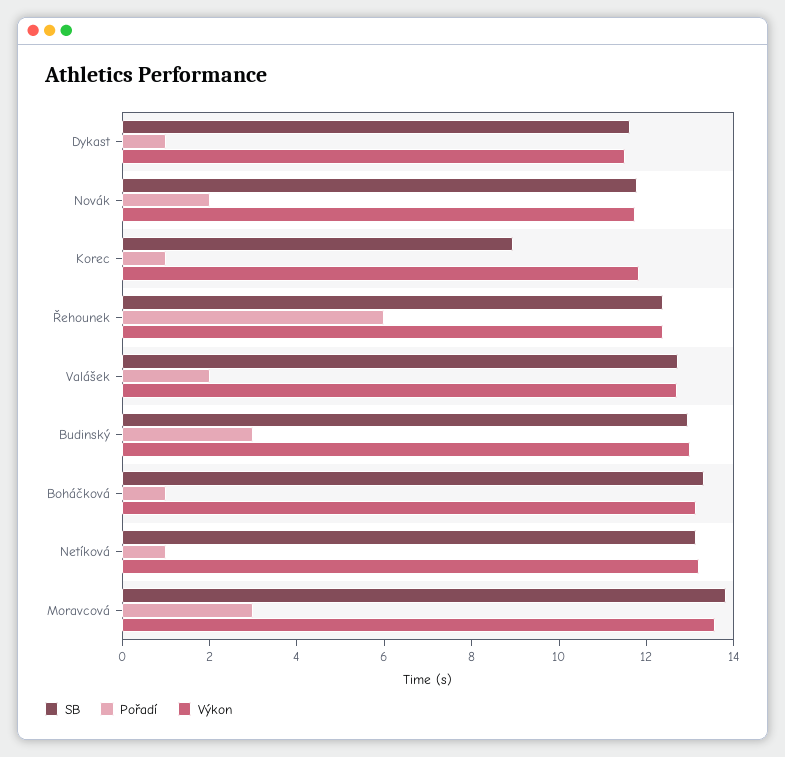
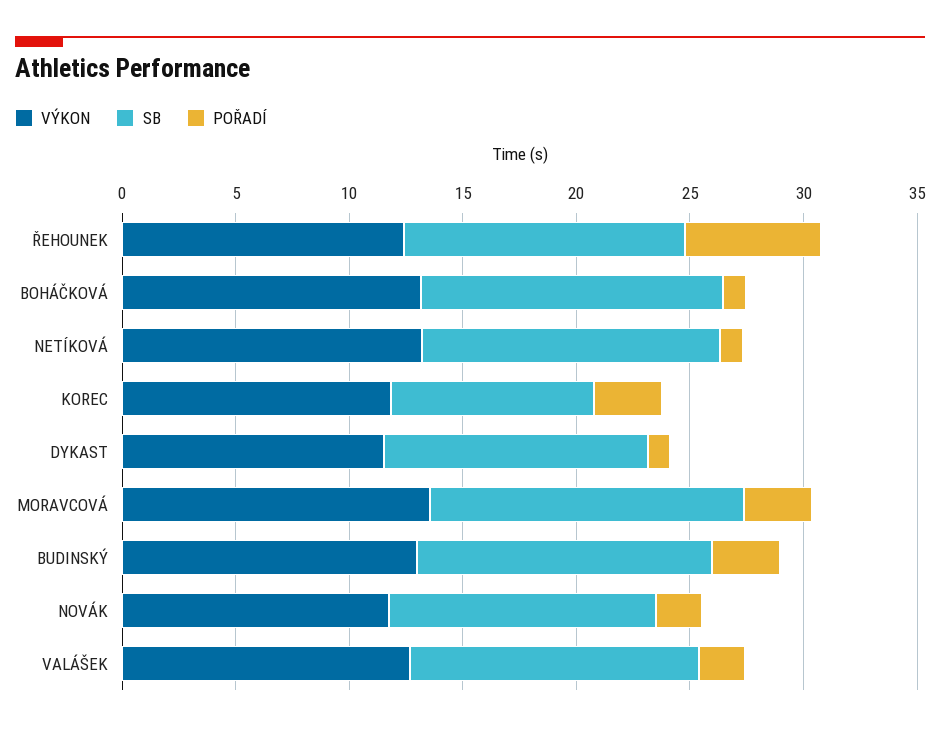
  {
    "SB": {
      "Dykast": 11.5,
      "Novák": 12,
      "Korec": 9,
      "Řehounek": 12.5,
      "Valášek": 12.5,
      "Budinský": 13,
      "Boháčková": 13.5,
      "Netíková": 13,
      "Moravcová": 14
    },
    "Pořadí": {
      "Dykast": 1,
      "Novák": 2,
-     "Korec": 1,
+     "Korec": 3,
      "Řehounek": 6,
      "Valášek": 2,
      "Budinský": 3,
      "Boháčková": 1,
      "Netíková": 1,
      "Moravcová": 3
    },
    "Výkon": {
      "Dykast": 11.5,
      "Novák": 11.5,
      "Korec": 12,
      "Řehounek": 12.5,
      "Valášek": 12.5,
      "Budinský": 13,
      "Boháčková": 13,
      "Netíková": 13,
      "Moravcová": 13.5
    }
  }

